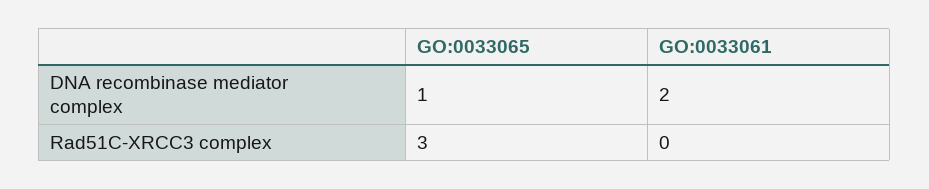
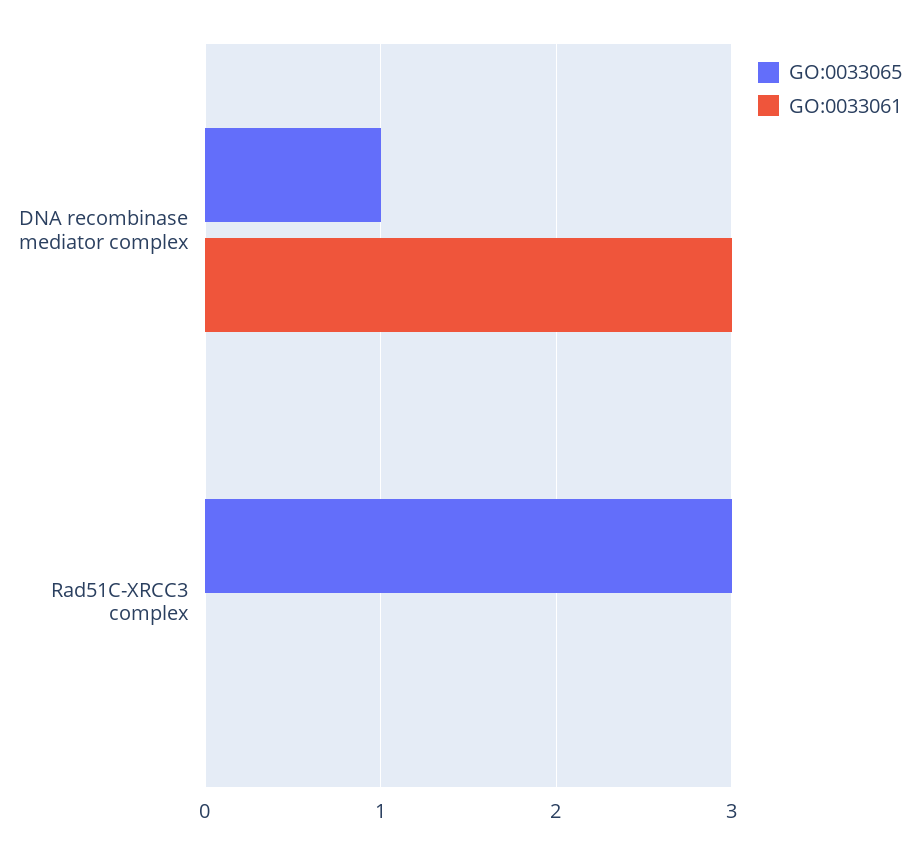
  {
    "GO:0033065": {
      "DNA recombinase mediator complex": 1,
      "Rad51C-XRCC3 complex": 3
    },
    "GO:0033061": {
-     "DNA recombinase mediator complex": 2,
+     "DNA recombinase mediator complex": 3,
      "Rad51C-XRCC3 complex": 0
    }
  }

